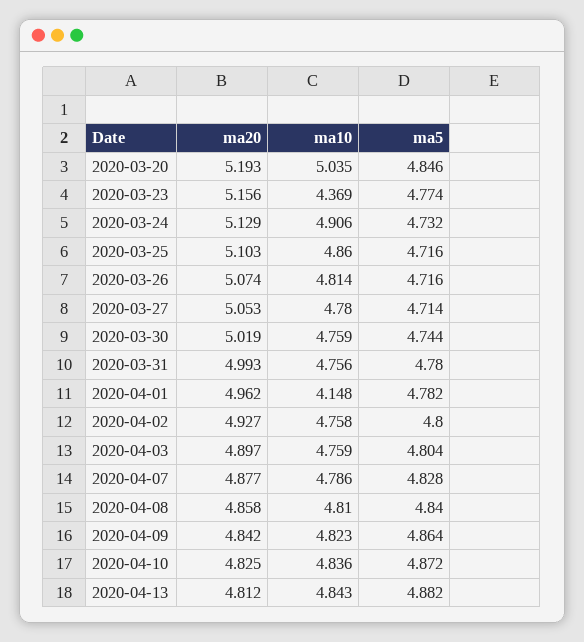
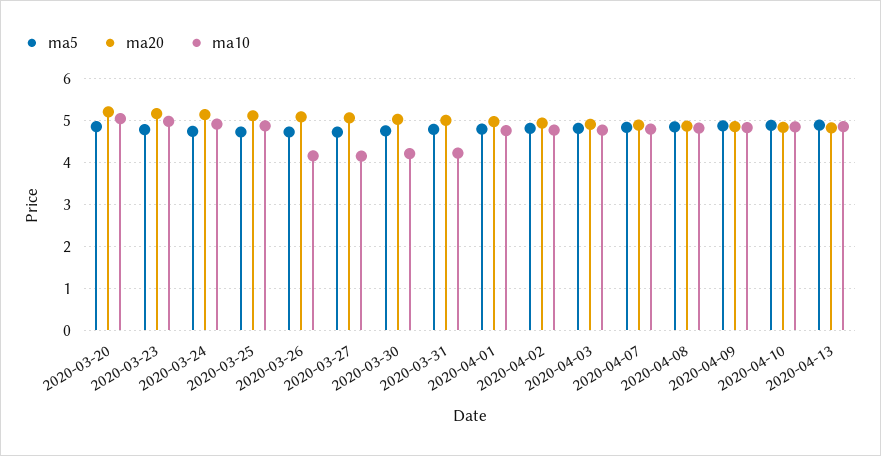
  {
    "ma20": {
      "2020-03-20": 5.193,
      "2020-03-23": 5.156,
      "2020-03-24": 5.129,
      "2020-03-25": 5.103,
      "2020-03-26": 5.074,
      "2020-03-27": 5.053,
      "2020-03-30": 5.019,
      "2020-03-31": 4.993,
      "2020-04-01": 4.962,
      "2020-04-02": 4.927,
      "2020-04-03": 4.897,
      "2020-04-07": 4.877,
      "2020-04-08": 4.858,
      "2020-04-09": 4.842,
      "2020-04-10": 4.825,
      "2020-04-13": 4.812
    },
    "ma10": {
      "2020-03-20": 5.035,
-     "2020-03-23": 4.369,
+     "2020-03-23": 5,
      "2020-03-24": 4.906,
      "2020-03-25": 4.86,
-     "2020-03-26": 4.814,
+     "2020-03-26": 4.2,
-     "2020-03-27": 4.78,
+     "2020-03-27": 4.2,
-     "2020-03-30": 4.759,
+     "2020-03-30": 4.2,
-     "2020-03-31": 4.756,
+     "2020-03-31": 4.2,
-     "2020-04-01": 4.148,
+     "2020-04-01": 4.8,
      "2020-04-02": 4.758,
      "2020-04-03": 4.759,
      "2020-04-07": 4.786,
      "2020-04-08": 4.81,
      "2020-04-09": 4.823,
      "2020-04-10": 4.836,
      "2020-04-13": 4.843
    },
    "ma5": {
      "2020-03-20": 4.846,
      "2020-03-23": 4.774,
      "2020-03-24": 4.732,
      "2020-03-25": 4.716,
      "2020-03-26": 4.716,
      "2020-03-27": 4.714,
      "2020-03-30": 4.744,
      "2020-03-31": 4.78,
      "2020-04-01": 4.782,
      "2020-04-02": 4.8,
      "2020-04-03": 4.804,
      "2020-04-07": 4.828,
      "2020-04-08": 4.84,
      "2020-04-09": 4.864,
      "2020-04-10": 4.872,
      "2020-04-13": 4.882
    }
  }

